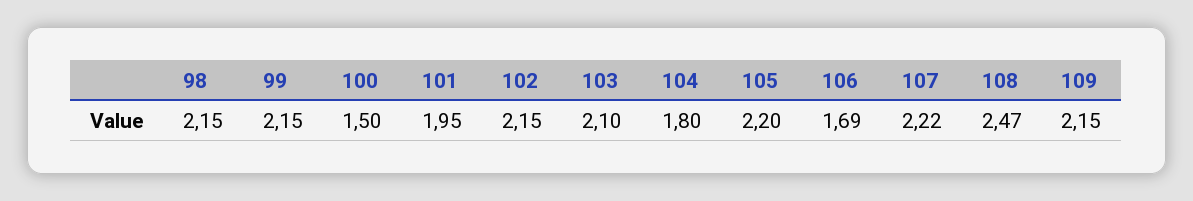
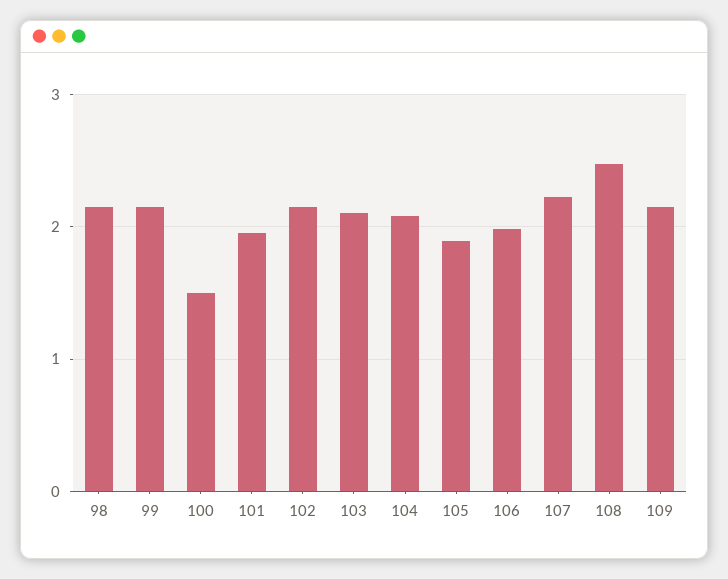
  {
    "98": 2.15,
    "99": 2.15,
    "100": 1.5,
    "101": 1.95,
    "102": 2.15,
    "103": 2.1,
-   "104": 1.8,
+   "104": 2.1,
-   "105": 2.2,
+   "105": 1.9,
-   "106": 1.69,
+   "106": 2,
    "107": 2.22,
    "108": 2.47,
    "109": 2.15
  }

